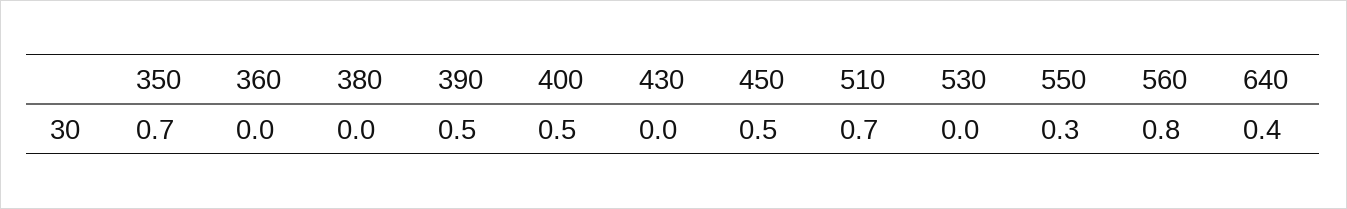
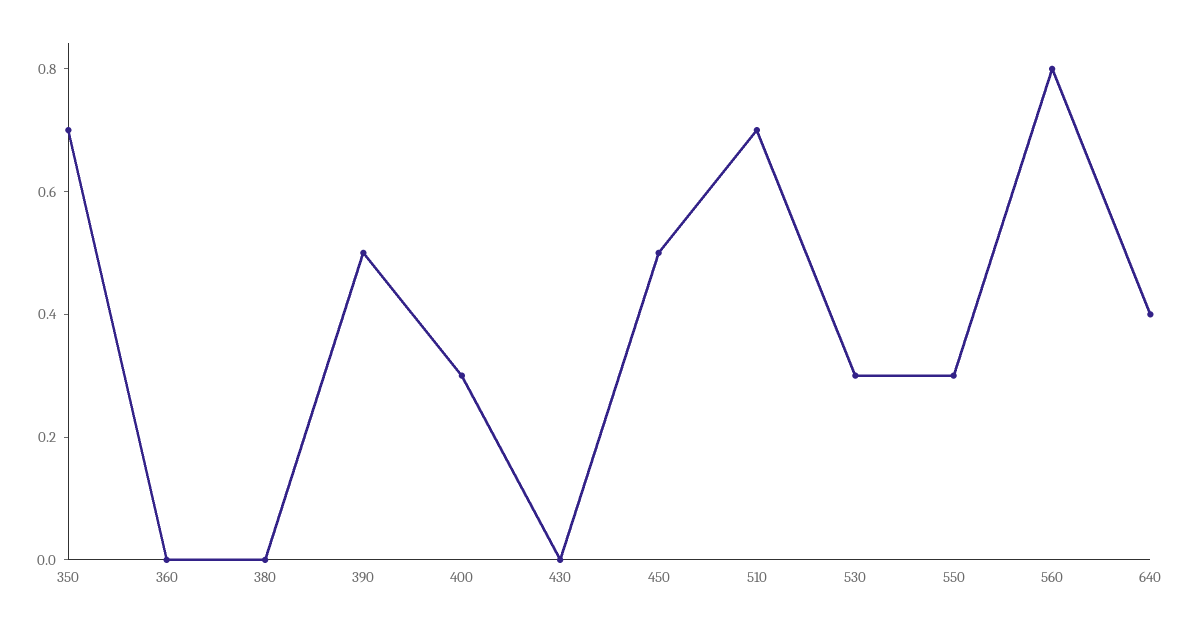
  {
    "350": 0.7,
    "360": 0,
    "380": 0,
    "390": 0.5,
-   "400": 0.5,
+   "400": 0.3,
    "430": 0,
    "450": 0.5,
    "510": 0.7,
-   "530": 0,
+   "530": 0.3,
    "550": 0.3,
    "560": 0.8,
    "640": 0.4
  }

